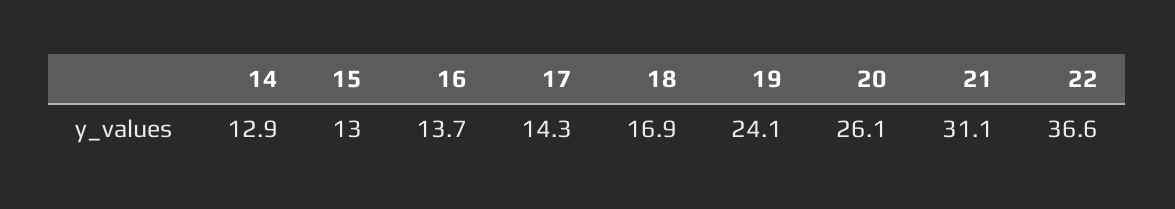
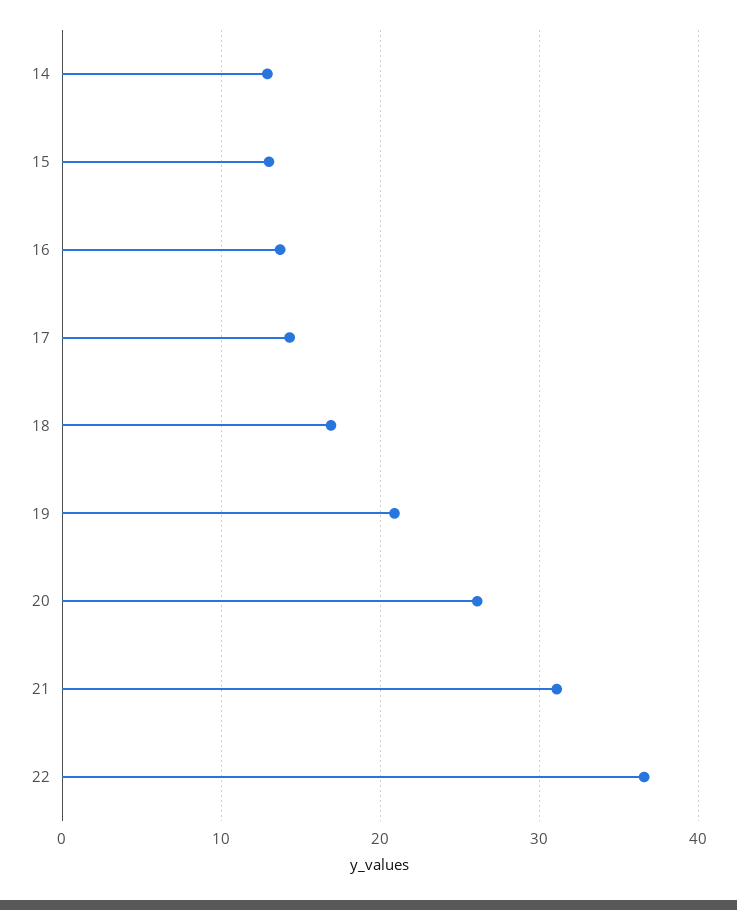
  {
    "14": 12.9,
    "15": 13,
    "16": 13.7,
    "17": 14.3,
    "18": 16.9,
-   "19": 24.1,
+   "19": 21,
    "20": 26.1,
    "21": 31.1,
    "22": 36.6
  }

